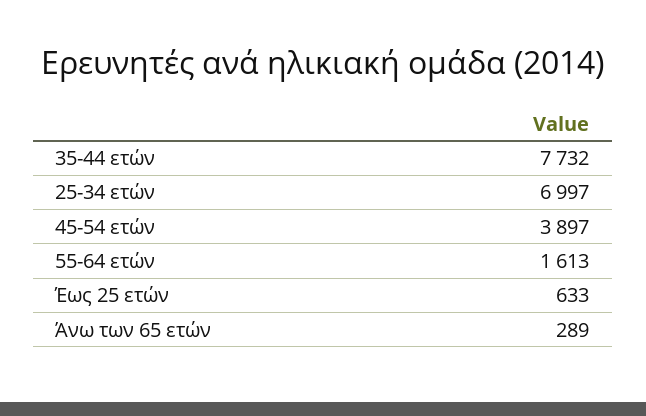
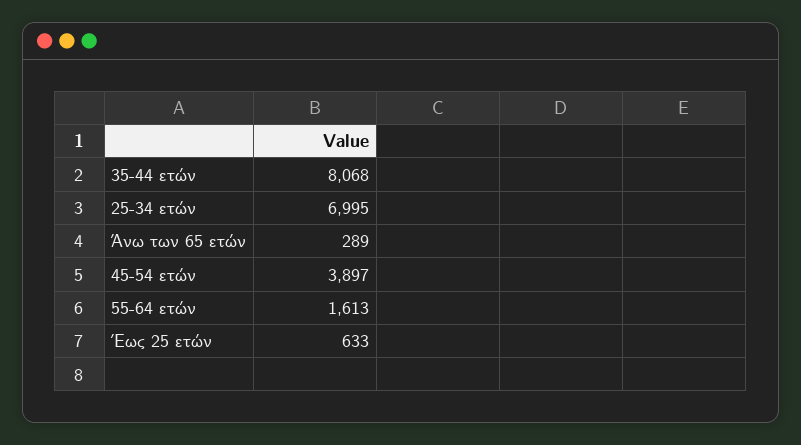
  {
-   "35-44 ετών": 7732,
+   "35-44 ετών": 8068,
-   "25-34 ετών": 6997,
+   "25-34 ετών": 6995,
    "45-54 ετών": 3897,
    "55-64 ετών": 1613,
    "Έως 25 ετών": 633,
    "Άνω των 65 ετών": 289
  }

